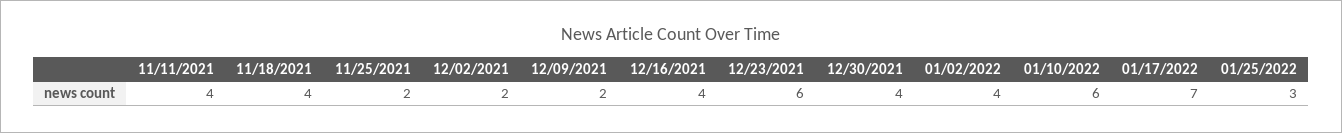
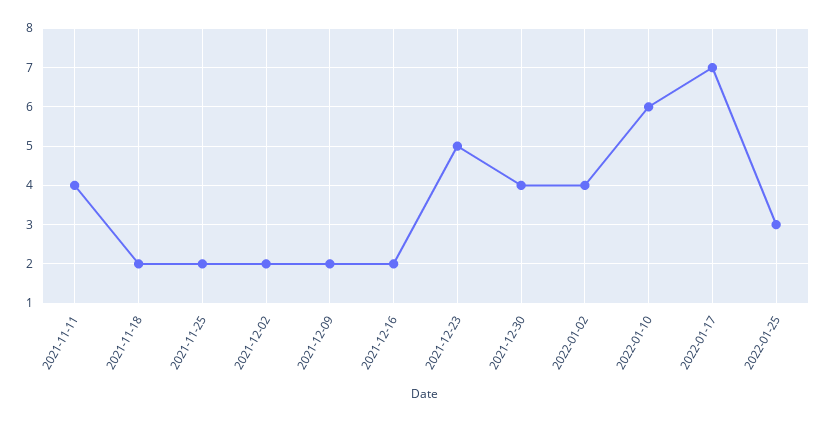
  {
    "11/11/2021": 4,
-   "11/18/2021": 4,
+   "11/18/2021": 2,
    "11/25/2021": 2,
    "12/02/2021": 2,
    "12/09/2021": 2,
-   "12/16/2021": 4,
+   "12/16/2021": 2,
-   "12/23/2021": 6,
+   "12/23/2021": 5,
    "12/30/2021": 4,
    "01/02/2022": 4,
    "01/10/2022": 6,
    "01/17/2022": 7,
    "01/25/2022": 3
  }

